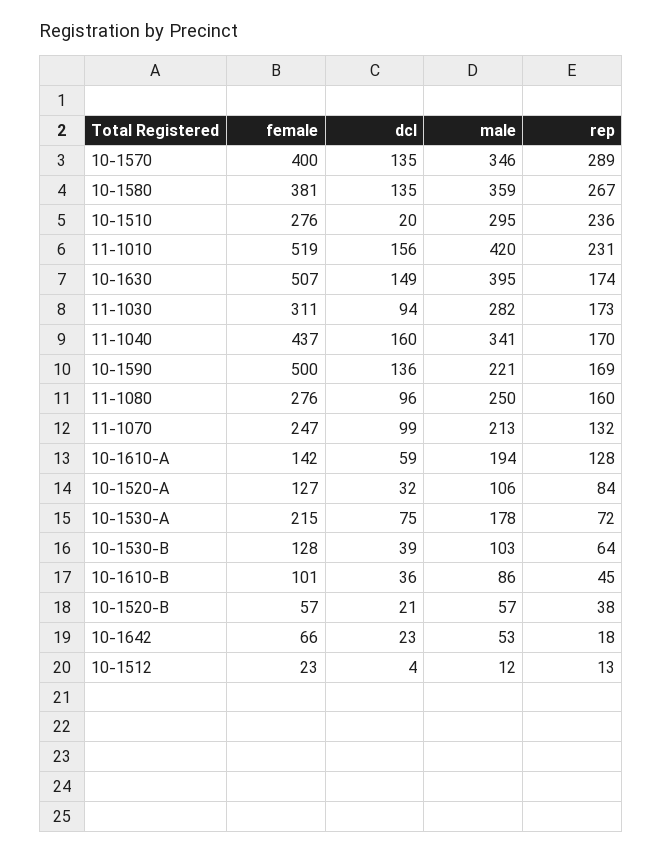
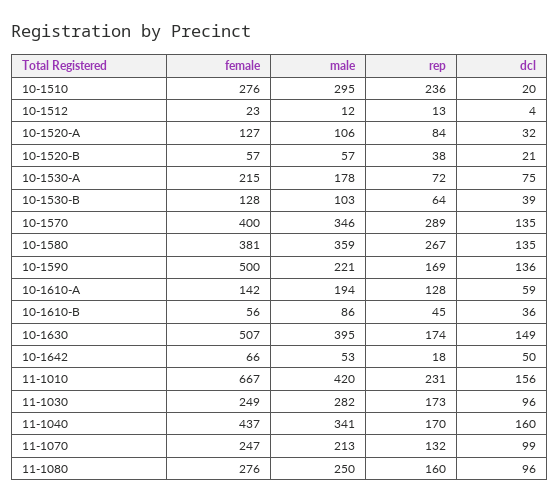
  {
    "female": {
      "10-1570": 400,
      "10-1580": 381,
      "10-1510": 276,
-     "11-1010": 519,
+     "11-1010": 667,
      "10-1630": 507,
-     "11-1030": 311,
+     "11-1030": 249,
      "11-1040": 437,
      "10-1590": 500,
      "11-1080": 276,
      "11-1070": 247,
      "10-1610-A": 142,
      "10-1520-A": 127,
      "10-1530-A": 215,
      "10-1530-B": 128,
-     "10-1610-B": 101,
+     "10-1610-B": 56,
      "10-1520-B": 57,
      "10-1642": 66,
      "10-1512": 23
    },
    "dcl": {
      "10-1570": 135,
      "10-1580": 135,
      "10-1510": 20,
      "11-1010": 156,
      "10-1630": 149,
-     "11-1030": 94,
+     "11-1030": 96,
      "11-1040": 160,
      "10-1590": 136,
      "11-1080": 96,
      "11-1070": 99,
      "10-1610-A": 59,
      "10-1520-A": 32,
      "10-1530-A": 75,
      "10-1530-B": 39,
      "10-1610-B": 36,
      "10-1520-B": 21,
-     "10-1642": 23,
+     "10-1642": 50,
      "10-1512": 4
    },
    "male": {
      "10-1570": 346,
      "10-1580": 359,
      "10-1510": 295,
      "11-1010": 420,
      "10-1630": 395,
      "11-1030": 282,
      "11-1040": 341,
      "10-1590": 221,
      "11-1080": 250,
      "11-1070": 213,
      "10-1610-A": 194,
      "10-1520-A": 106,
      "10-1530-A": 178,
      "10-1530-B": 103,
      "10-1610-B": 86,
      "10-1520-B": 57,
      "10-1642": 53,
      "10-1512": 12
    },
    "rep": {
      "10-1570": 289,
      "10-1580": 267,
      "10-1510": 236,
      "11-1010": 231,
      "10-1630": 174,
      "11-1030": 173,
      "11-1040": 170,
      "10-1590": 169,
      "11-1080": 160,
      "11-1070": 132,
      "10-1610-A": 128,
      "10-1520-A": 84,
      "10-1530-A": 72,
      "10-1530-B": 64,
      "10-1610-B": 45,
      "10-1520-B": 38,
      "10-1642": 18,
      "10-1512": 13
    }
  }

